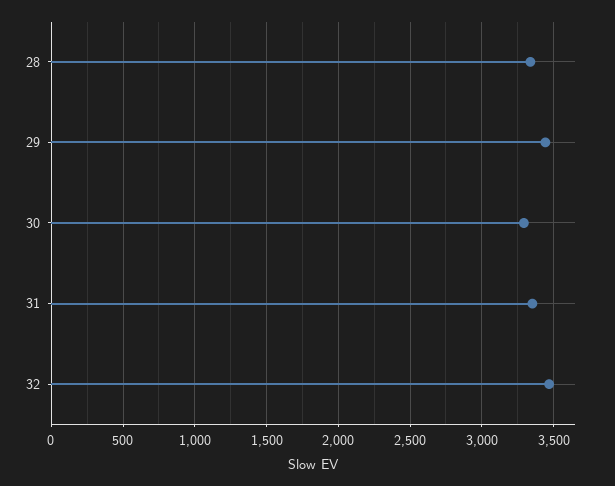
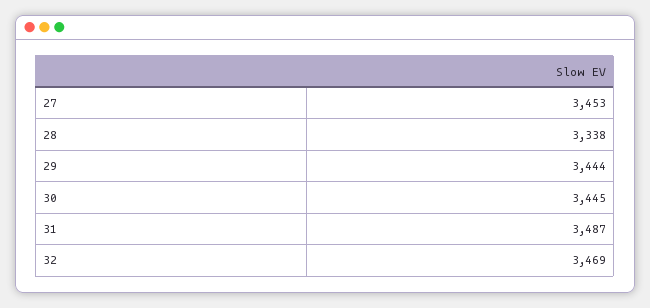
  {
    "28": 3338,
    "29": 3444,
-   "30": 3300,
+   "30": 3445,
-   "31": 3350,
+   "31": 3487,
-   "32": 3469
+   "32": 3469,
+   "27": 3453
  }

